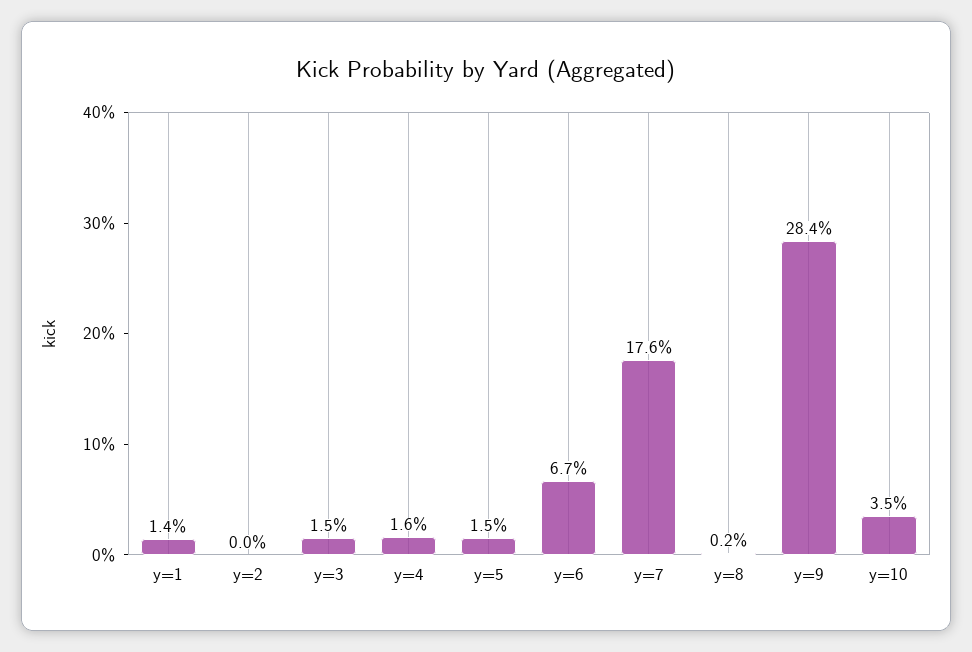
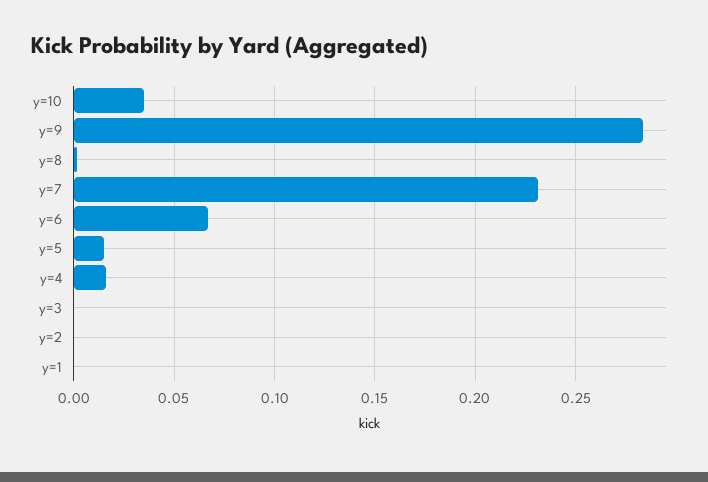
  {
-   "y=1": 0.014,
+   "y=1": 0,
    "y=2": 0,
-   "y=3": 0.015,
+   "y=3": 0,
    "y=4": 0.016,
    "y=5": 0.015,
    "y=6": 0.067,
-   "y=7": 0.176,
+   "y=7": 0.23,
    "y=8": 0.002,
    "y=9": 0.284,
    "y=10": 0.035
  }

